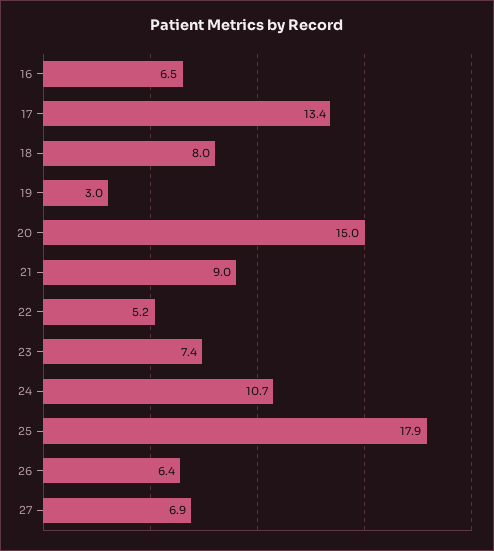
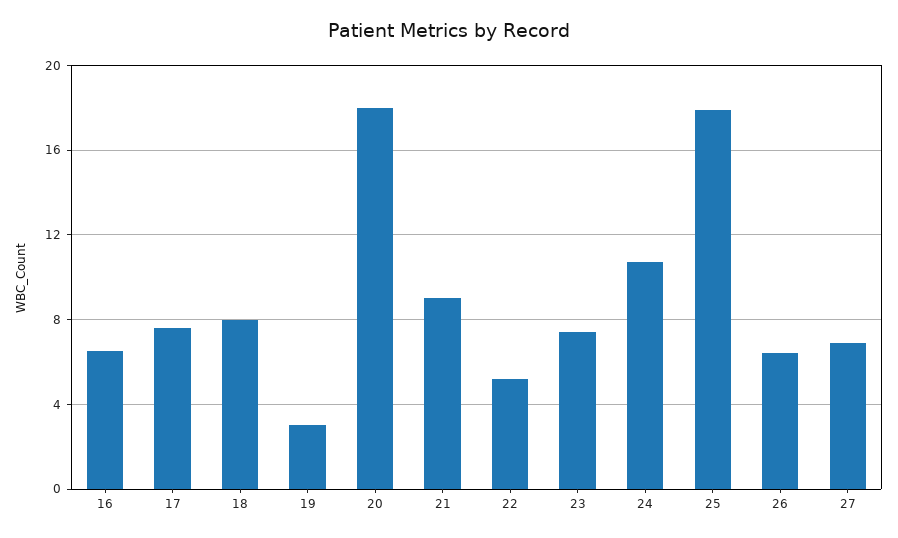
  {
    "16": 6.5,
-   "17": 13.4,
+   "17": 7.5,
    "18": 8,
    "19": 3,
-   "20": 15,
+   "20": 18,
    "21": 9,
    "22": 5.2,
    "23": 7.4,
    "24": 10.7,
    "25": 17.9,
    "26": 6.4,
    "27": 6.9
  }

